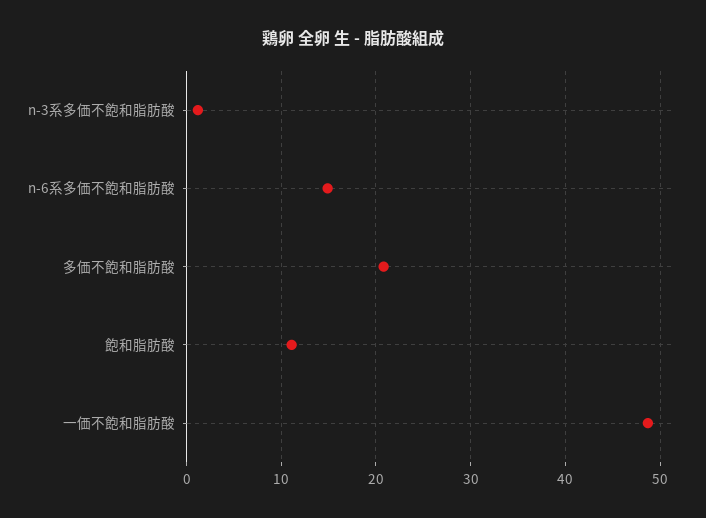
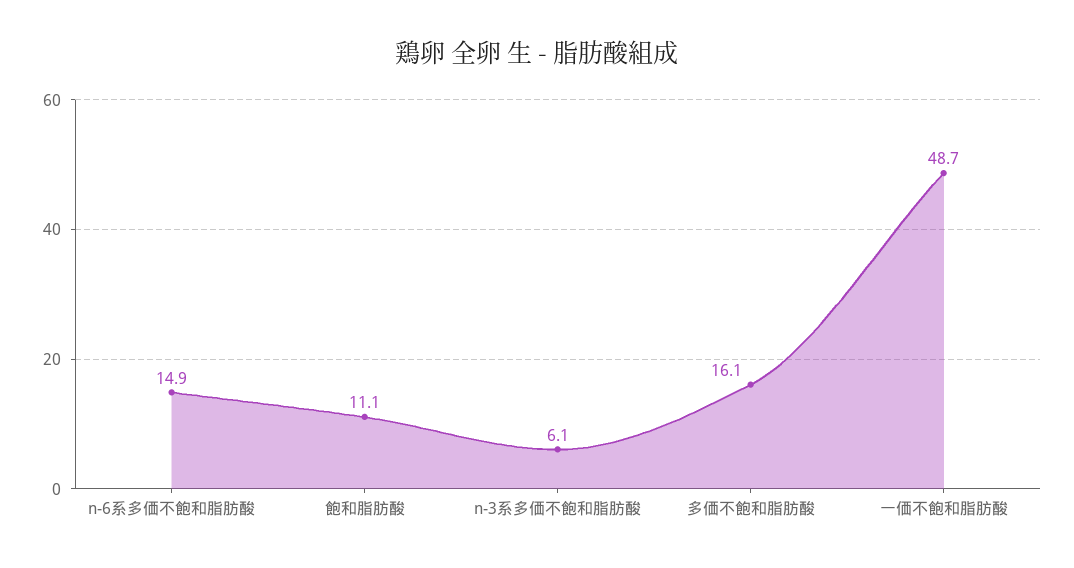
  {
-   "n-3系多価不飽和脂肪酸": 1,
+   "n-3系多価不飽和脂肪酸": 6.1,
    "n-6系多価不飽和脂肪酸": 14.9,
-   "多価不飽和脂肪酸": 21,
+   "多価不飽和脂肪酸": 16.1,
    "飽和脂肪酸": 11.1,
    "一価不飽和脂肪酸": 48.7
  }

